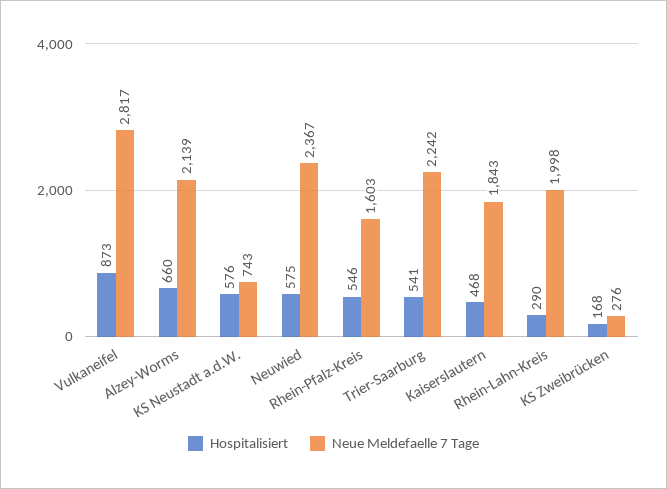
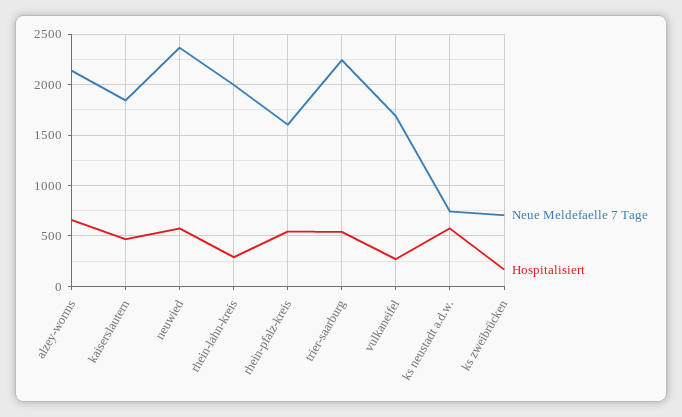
  {
    "Hospitalisiert": {
-     "Vulkaneifel": 873,
+     "Vulkaneifel": 300,
      "Alzey-Worms": 660,
      "KS Neustadt a.d.W.": 576,
      "Neuwied": 575,
      "Rhein-Pfalz-Kreis": 546,
      "Trier-Saarburg": 541,
      "Kaiserslautern": 468,
      "Rhein-Lahn-Kreis": 290,
      "KS Zweibrücken": 168
    },
    "Neue Meldefaelle 7 Tage": {
-     "Vulkaneifel": 2817,
+     "Vulkaneifel": 1700,
      "Alzey-Worms": 2139,
      "KS Neustadt a.d.W.": 743,
      "Neuwied": 2367,
      "Rhein-Pfalz-Kreis": 1603,
      "Trier-Saarburg": 2242,
      "Kaiserslautern": 1843,
      "Rhein-Lahn-Kreis": 1998,
-     "KS Zweibrücken": 276
+     "KS Zweibrücken": 700
    }
  }

